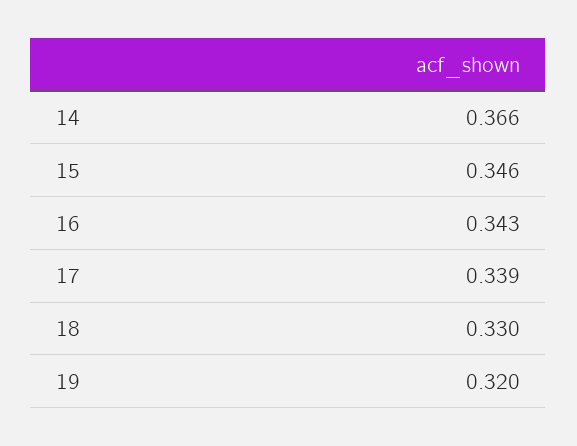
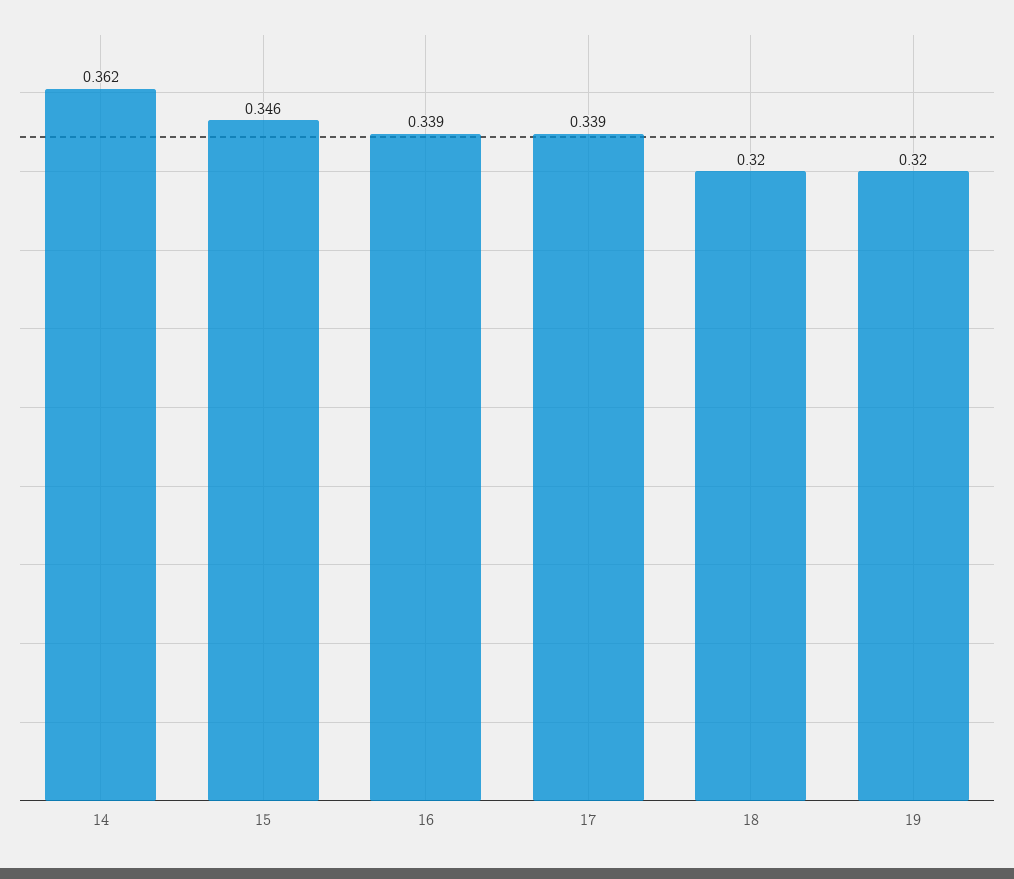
  {
-   "14": 0.366,
+   "14": 0.362,
    "15": 0.346,
-   "16": 0.343,
+   "16": 0.339,
    "17": 0.339,
-   "18": 0.33,
+   "18": 0.32,
    "19": 0.32
  }

